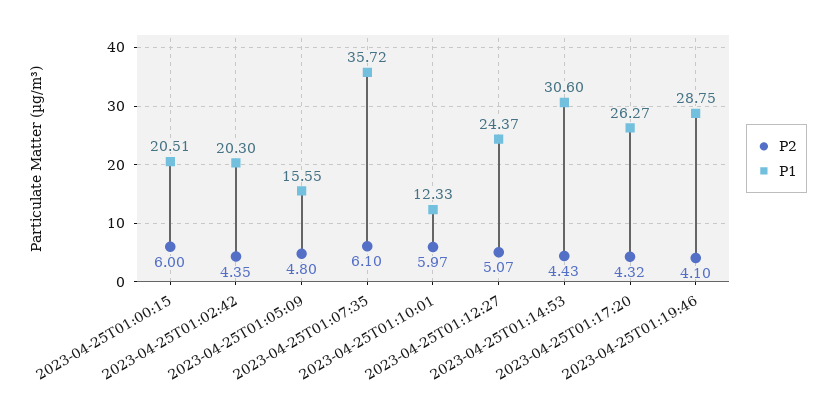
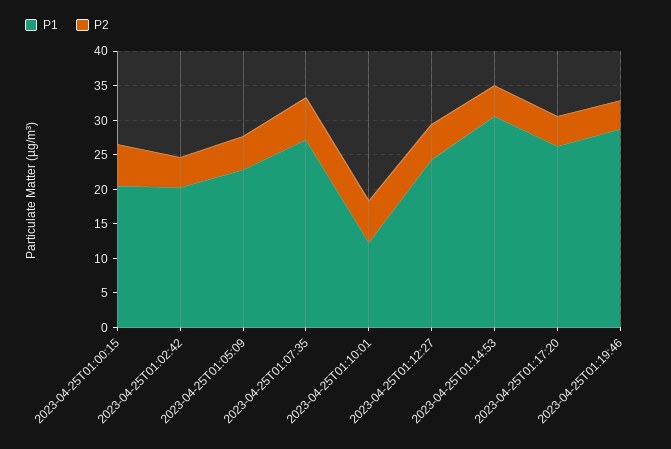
  {
    "P2": {
      "2023-04-25T01:00:15": 6,
      "2023-04-25T01:02:42": 4.35,
      "2023-04-25T01:05:09": 4.8,
      "2023-04-25T01:07:35": 6.1,
      "2023-04-25T01:10:01": 5.97,
      "2023-04-25T01:12:27": 5.07,
      "2023-04-25T01:14:53": 4.43,
      "2023-04-25T01:17:20": 4.32,
      "2023-04-25T01:19:46": 4.1
    },
    "P1": {
      "2023-04-25T01:00:15": 20.51,
      "2023-04-25T01:02:42": 20.3,
-     "2023-04-25T01:05:09": 15.55,
+     "2023-04-25T01:05:09": 22.5,
-     "2023-04-25T01:07:35": 35.72,
+     "2023-04-25T01:07:35": 27.5,
      "2023-04-25T01:10:01": 12.33,
      "2023-04-25T01:12:27": 24.37,
      "2023-04-25T01:14:53": 30.6,
      "2023-04-25T01:17:20": 26.27,
      "2023-04-25T01:19:46": 28.75
    }
  }

